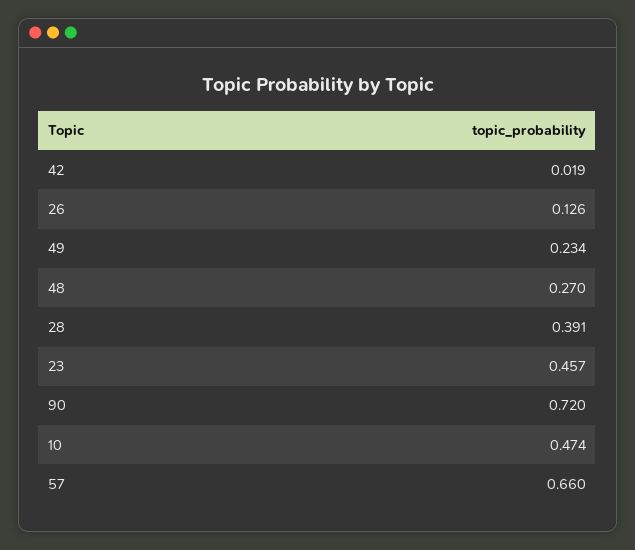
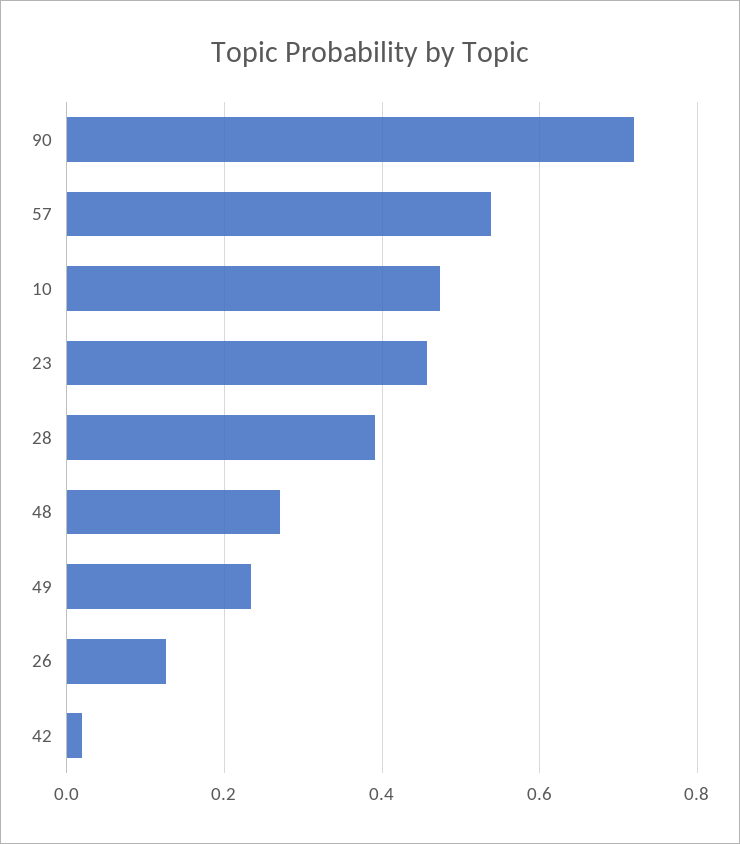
  {
    "42": 0.019,
    "26": 0.126,
    "49": 0.234,
    "48": 0.27,
    "28": 0.391,
    "23": 0.457,
    "90": 0.72,
    "10": 0.474,
-   "57": 0.66
+   "57": 0.54
  }

